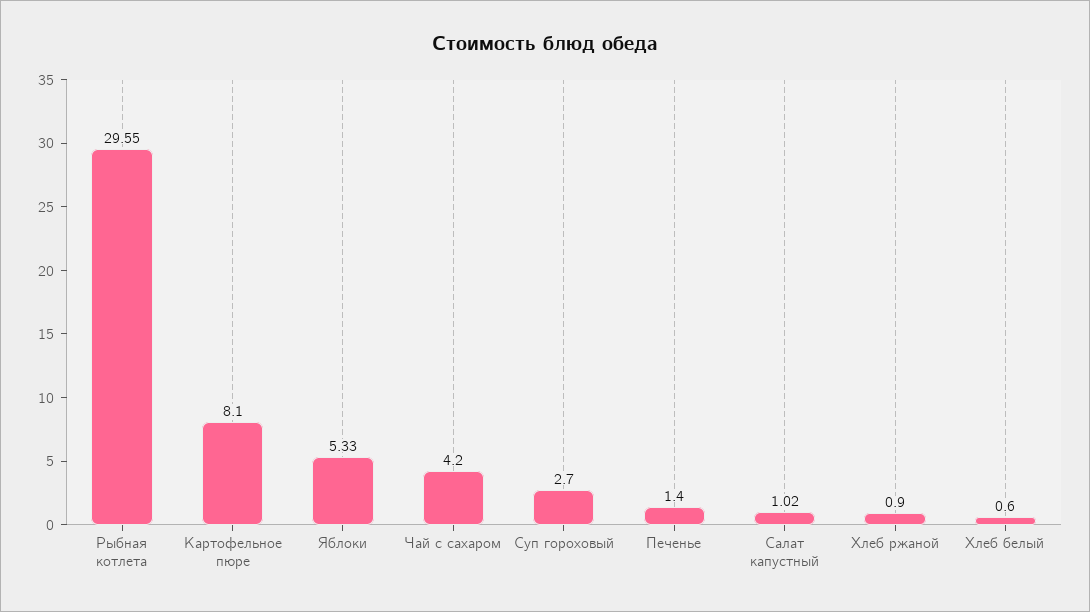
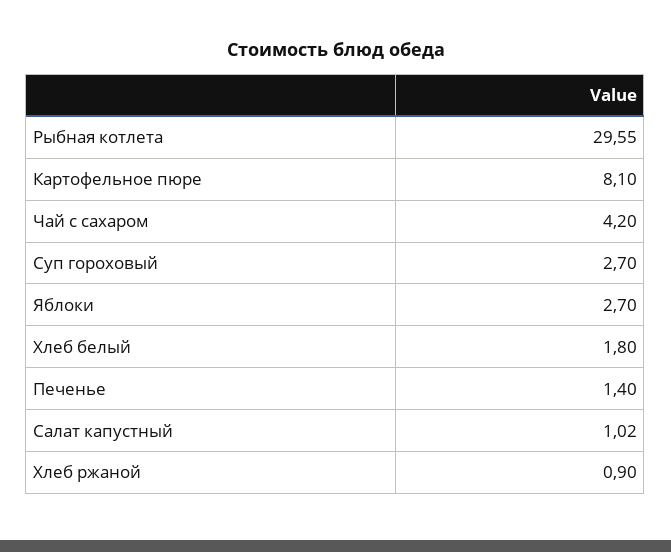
  {
    "Рыбная котлета": 29.55,
    "Картофельное пюре": 8.1,
-   "Яблоки": 5.33,
+   "Яблоки": 2.7,
    "Чай с сахаром": 4.2,
    "Суп гороховый": 2.7,
    "Печенье": 1.4,
    "Салат капустный": 1.02,
    "Хлеб ржаной": 0.9,
-   "Хлеб белый": 0.6
+   "Хлеб белый": 1.8
  }

